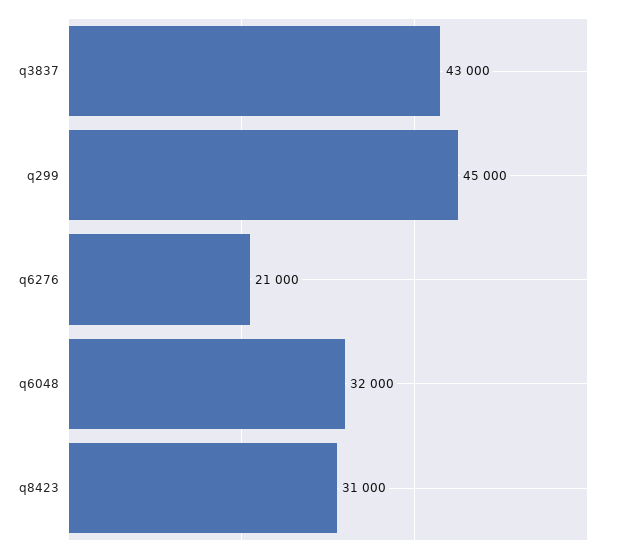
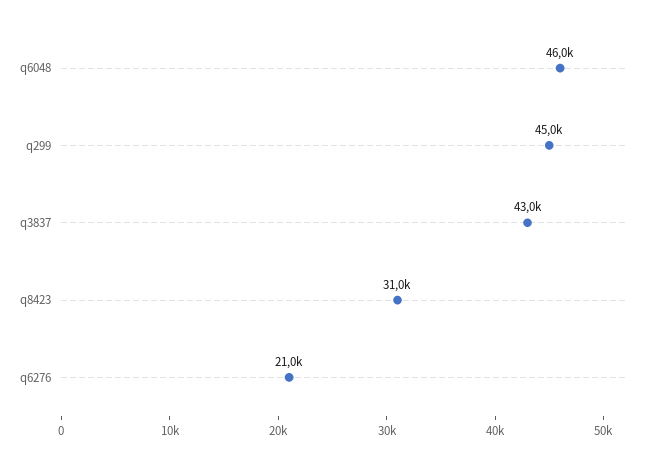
  {
    "q3837": 43000,
    "q299": 45000,
    "q6276": 21000,
-   "q6048": 32000,
+   "q6048": 46000,
    "q8423": 31000
  }

